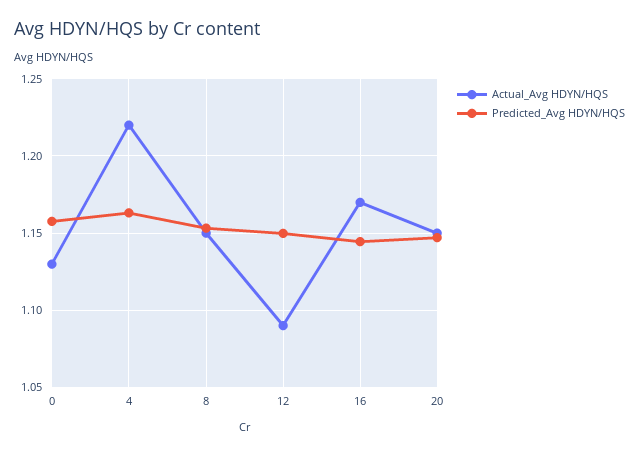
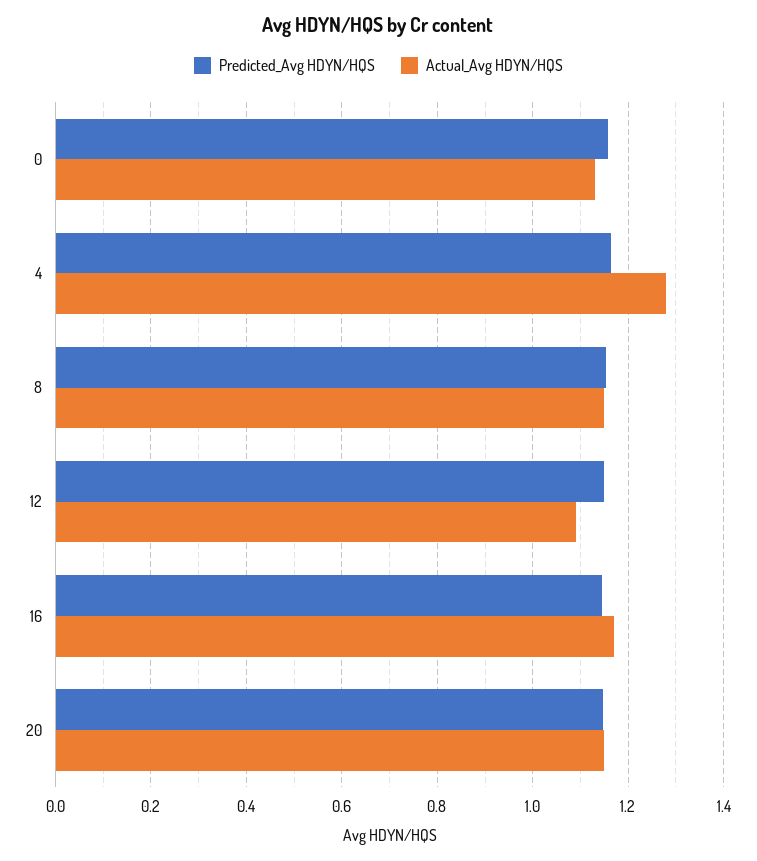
  {
    "Actual_Avg HDYN/HQS": {
      "0": 1.13,
-     "4": 1.22,
+     "4": 1.28,
      "8": 1.15,
      "12": 1.09,
      "16": 1.17,
      "20": 1.15
    },
    "Predicted_Avg HDYN/HQS": {
      "0": 1.16,
      "4": 1.165,
      "8": 1.155,
      "12": 1.15,
      "16": 1.145,
      "20": 1.145
    }
  }

